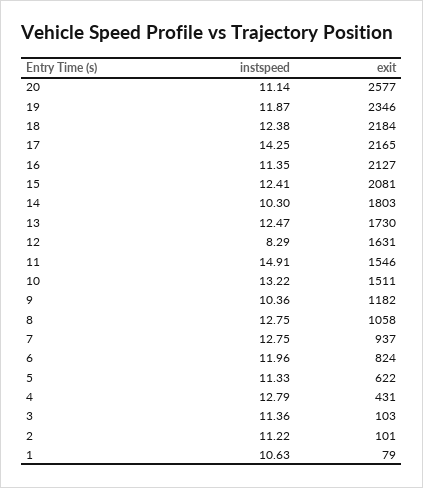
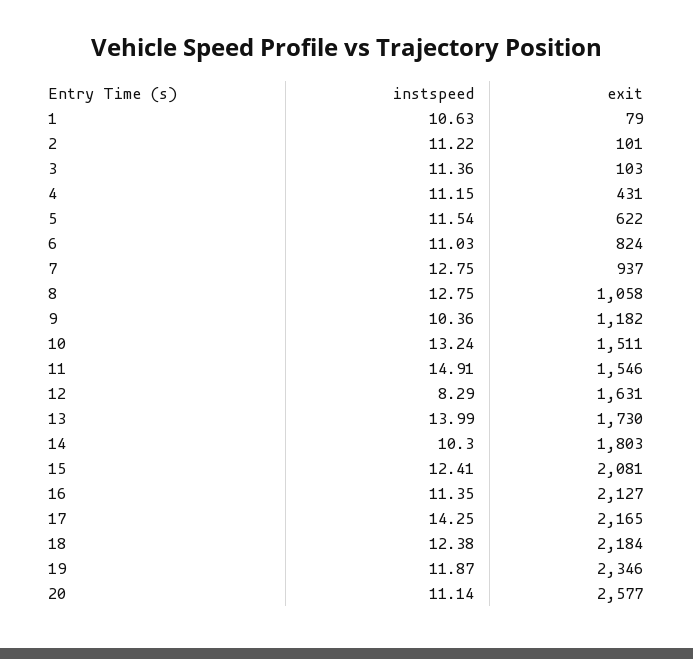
  {
    "instspeed": {
      "20": 11.14,
      "19": 11.87,
      "18": 12.38,
      "17": 14.25,
      "16": 11.35,
      "15": 12.41,
      "14": 10.3,
-     "13": 12.47,
+     "13": 13.99,
      "12": 8.29,
      "11": 14.91,
-     "10": 13.22,
+     "10": 13.24,
      "9": 10.36,
      "8": 12.75,
      "7": 12.75,
-     "6": 11.96,
+     "6": 11.03,
-     "5": 11.33,
+     "5": 11.54,
-     "4": 12.79,
+     "4": 11.15,
      "3": 11.36,
      "2": 11.22,
      "1": 10.63
    },
    "exit": {
      "20": 2577,
      "19": 2346,
      "18": 2184,
      "17": 2165,
      "16": 2127,
      "15": 2081,
      "14": 1803,
      "13": 1730,
      "12": 1631,
      "11": 1546,
      "10": 1511,
      "9": 1182,
      "8": 1058,
      "7": 937,
      "6": 824,
      "5": 622,
      "4": 431,
      "3": 103,
      "2": 101,
      "1": 79
    }
  }

